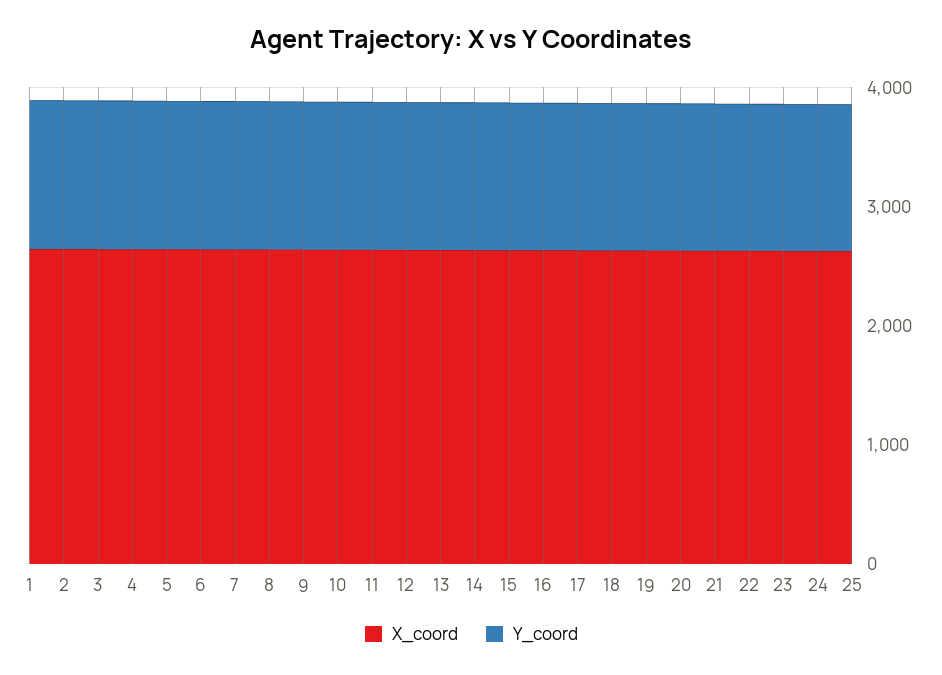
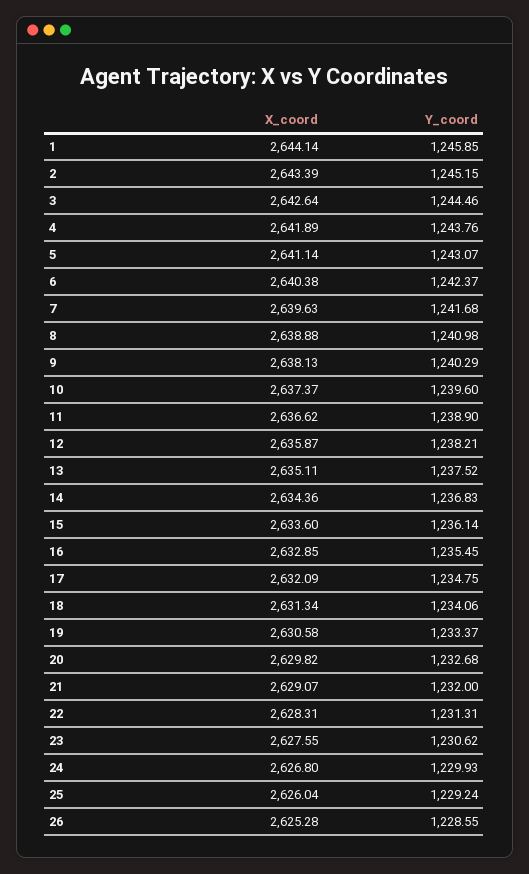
  {
    "X_coord": {
      "1": 2644.14,
      "2": 2643.39,
      "3": 2642.64,
      "4": 2641.89,
      "5": 2641.14,
      "6": 2640.38,
      "7": 2639.63,
      "8": 2638.88,
      "9": 2638.13,
      "10": 2637.37,
      "11": 2636.62,
      "12": 2635.87,
      "13": 2635.11,
      "14": 2634.36,
      "15": 2633.6,
      "16": 2632.85,
      "17": 2632.09,
      "18": 2631.34,
      "19": 2630.58,
      "20": 2629.82,
      "21": 2629.07,
      "22": 2628.31,
      "23": 2627.55,
      "24": 2626.8,
-     "25": 2626.04
+     "25": 2626.04,
+     "26": 2625.28
    },
    "Y_coord": {
      "1": 1245.85,
      "2": 1245.15,
      "3": 1244.46,
      "4": 1243.76,
      "5": 1243.07,
      "6": 1242.37,
      "7": 1241.68,
      "8": 1240.98,
      "9": 1240.29,
      "10": 1239.6,
      "11": 1238.9,
      "12": 1238.21,
      "13": 1237.52,
      "14": 1236.83,
      "15": 1236.14,
      "16": 1235.45,
      "17": 1234.75,
      "18": 1234.06,
      "19": 1233.37,
      "20": 1232.68,
      "21": 1232,
      "22": 1231.31,
      "23": 1230.62,
      "24": 1229.93,
-     "25": 1229.24
+     "25": 1229.24,
+     "26": 1228.55
    }
  }

